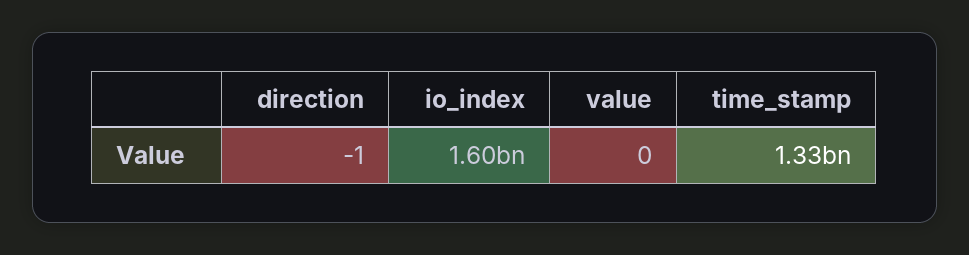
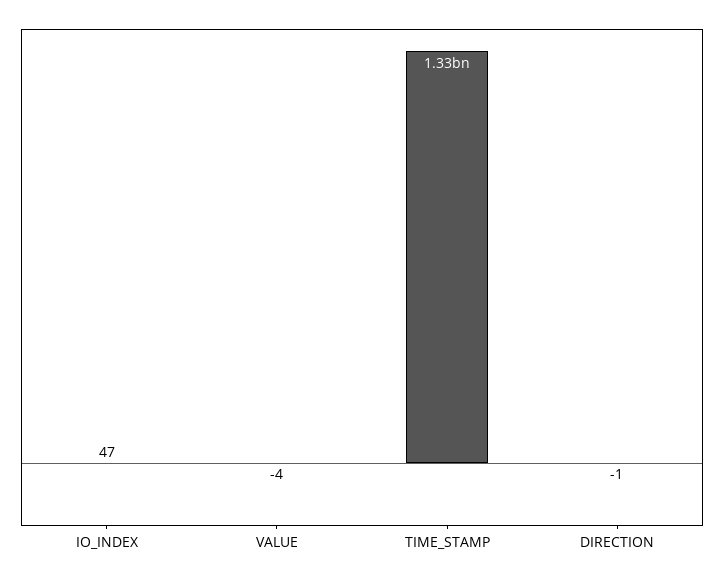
  {
    "direction": -1,
-   "io_index": 1600000000,
+   "io_index": 47,
-   "value": 0,
+   "value": -4,
    "time_stamp": 1330000000
  }

